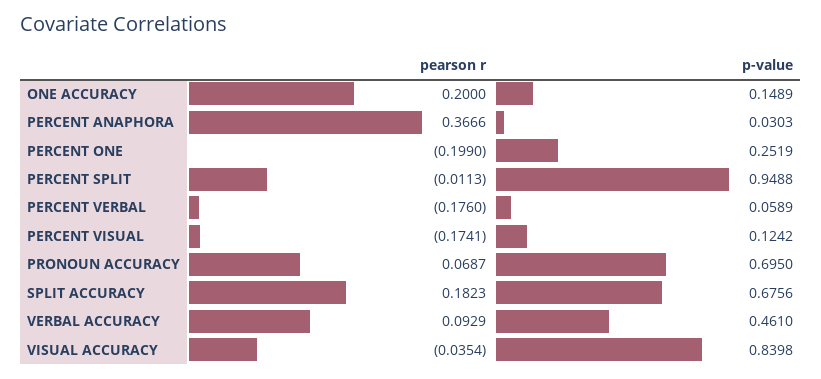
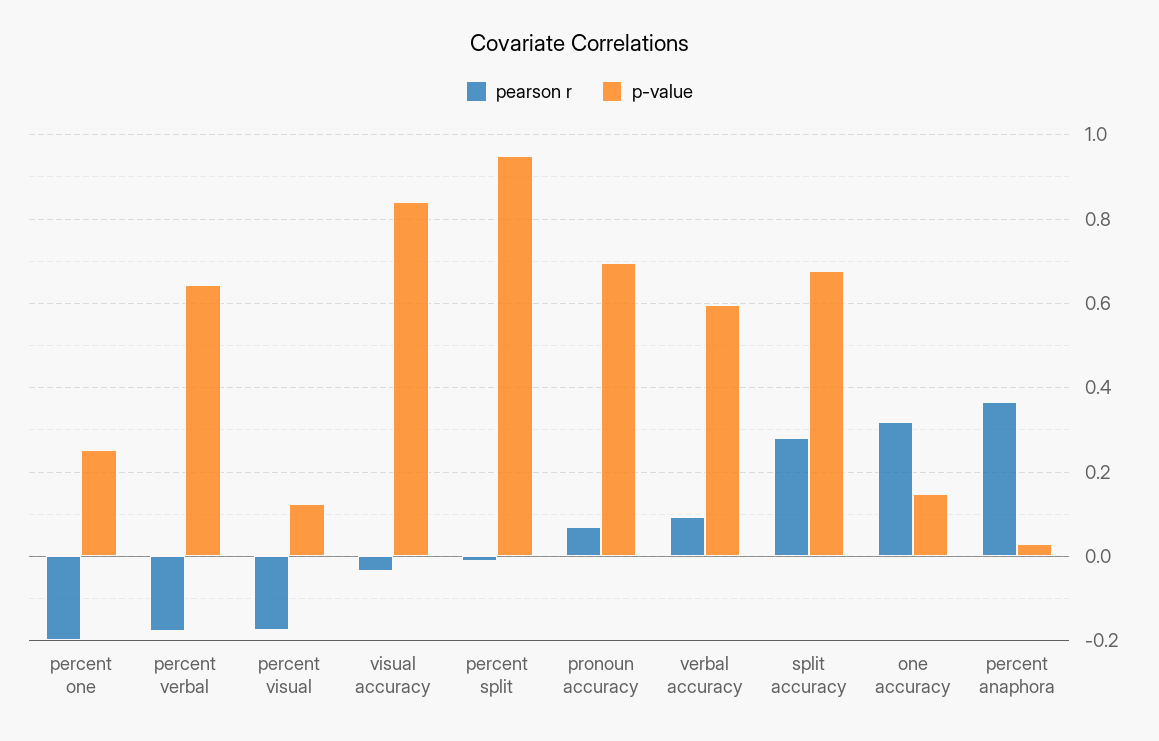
  {
    "pearson r": {
-     "ONE ACCURACY": 0.2,
+     "ONE ACCURACY": 0.32,
      "PERCENT ANAPHORA": 0.3666,
      "PERCENT ONE": -0.199,
      "PERCENT SPLIT": -0.0113,
      "PERCENT VERBAL": -0.176,
      "PERCENT VISUAL": -0.1741,
      "PRONOUN ACCURACY": 0.0687,
-     "SPLIT ACCURACY": 0.1823,
+     "SPLIT ACCURACY": 0.28,
      "VERBAL ACCURACY": 0.0929,
      "VISUAL ACCURACY": -0.0354
    },
    "p-value": {
      "ONE ACCURACY": 0.1489,
      "PERCENT ANAPHORA": 0.0303,
      "PERCENT ONE": 0.2519,
      "PERCENT SPLIT": 0.9488,
-     "PERCENT VERBAL": 0.0589,
+     "PERCENT VERBAL": 0.64,
      "PERCENT VISUAL": 0.1242,
      "PRONOUN ACCURACY": 0.695,
      "SPLIT ACCURACY": 0.6756,
-     "VERBAL ACCURACY": 0.461,
+     "VERBAL ACCURACY": 0.6,
      "VISUAL ACCURACY": 0.8398
    }
  }

